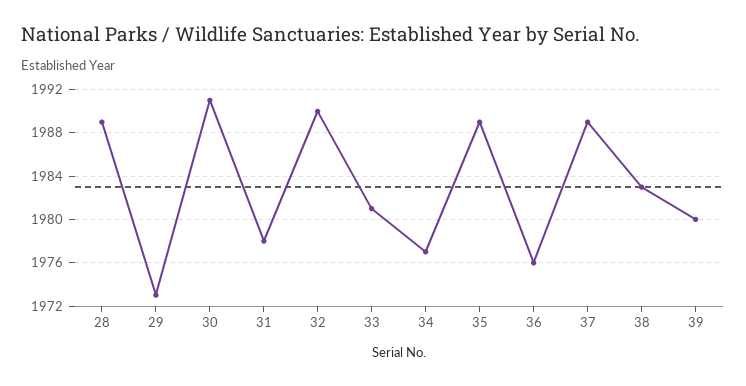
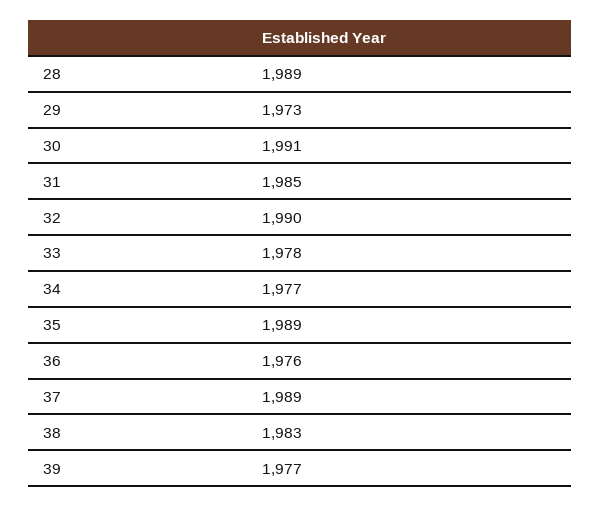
  {
    "28": 1989,
    "29": 1973,
    "30": 1991,
-   "31": 1978,
+   "31": 1985,
    "32": 1990,
-   "33": 1981,
+   "33": 1978,
    "34": 1977,
    "35": 1989,
    "36": 1976,
    "37": 1989,
    "38": 1983,
-   "39": 1980
+   "39": 1977
  }

